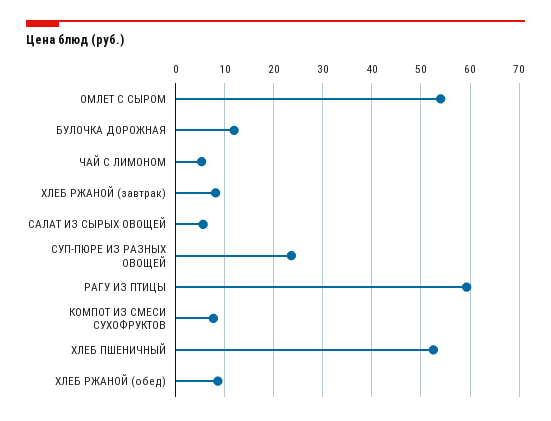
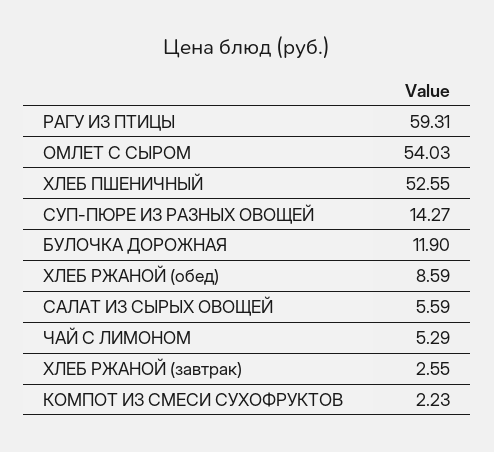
  {
    "ОМЛЕТ С СЫРОМ": 54.03,
    "БУЛОЧКА ДОРОЖНАЯ": 11.9,
    "ЧАЙ С ЛИМОНОМ": 5.29,
-   "ХЛЕБ РЖАНОЙ (завтрак)": 8,
+   "ХЛЕБ РЖАНОЙ (завтрак)": 2.55,
    "САЛАТ ИЗ СЫРЫХ ОВОЩЕЙ": 5.59,
-   "СУП-ПЮРЕ ИЗ РАЗНЫХ ОВОЩЕЙ": 24,
+   "СУП-ПЮРЕ ИЗ РАЗНЫХ ОВОЩЕЙ": 14.27,
    "РАГУ ИЗ ПТИЦЫ": 59.31,
-   "КОМПОТ ИЗ СМЕСИ СУХОФРУКТОВ": 8,
+   "КОМПОТ ИЗ СМЕСИ СУХОФРУКТОВ": 2.23,
    "ХЛЕБ ПШЕНИЧНЫЙ": 52.55,
    "ХЛЕБ РЖАНОЙ (обед)": 8.59
  }

